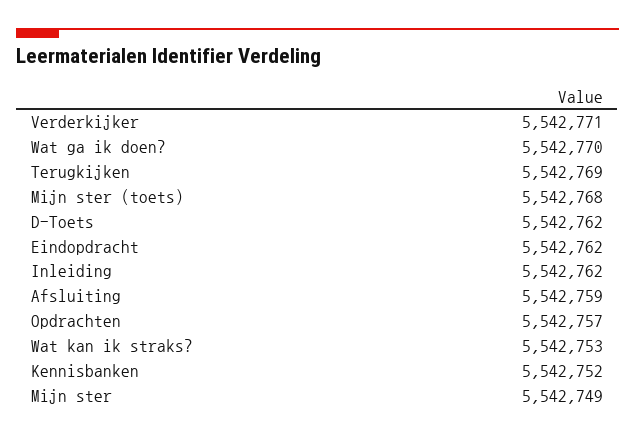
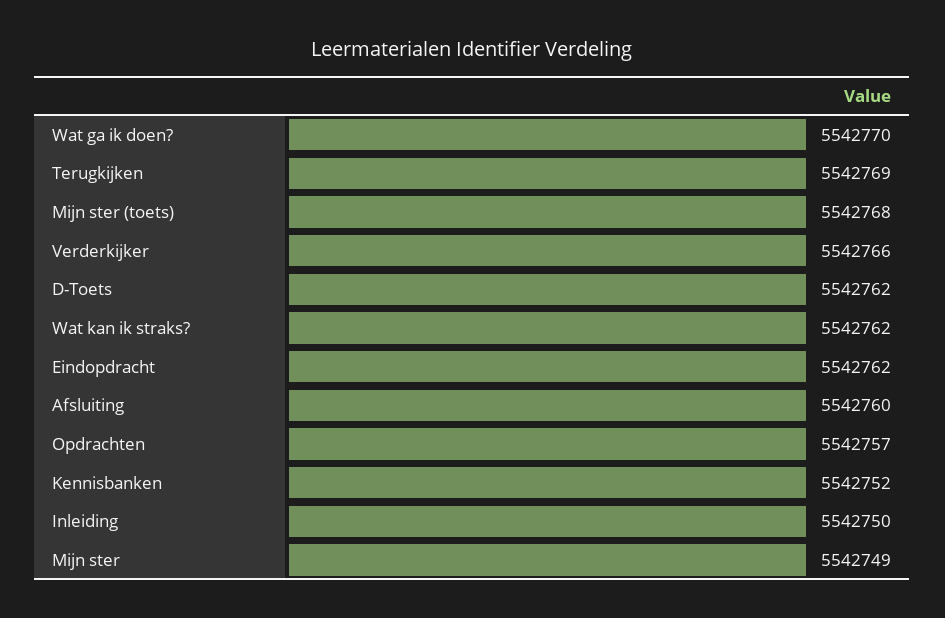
  {
-   "Verderkijker": 5542771,
+   "Verderkijker": 5542766,
    "Wat ga ik doen?": 5542770,
    "Terugkijken": 5542769,
    "Mijn ster (toets)": 5542768,
    "D-Toets": 5542762,
    "Eindopdracht": 5542762,
-   "Inleiding": 5542762,
+   "Inleiding": 5542750,
-   "Afsluiting": 5542759,
+   "Afsluiting": 5542760,
    "Opdrachten": 5542757,
-   "Wat kan ik straks?": 5542753,
+   "Wat kan ik straks?": 5542762,
    "Kennisbanken": 5542752,
    "Mijn ster": 5542749
  }

